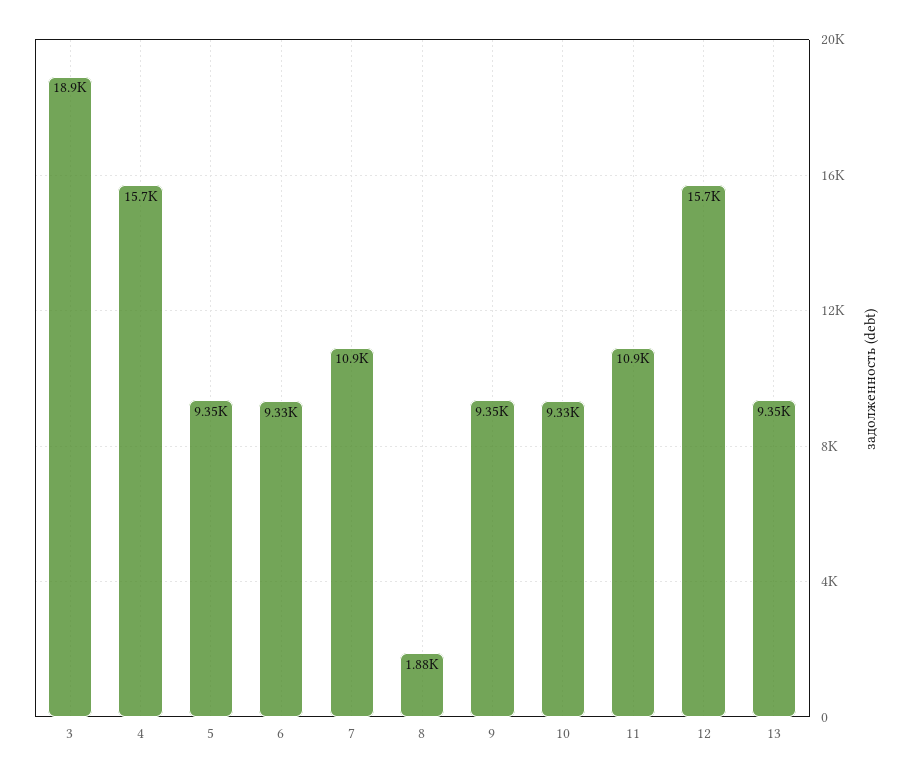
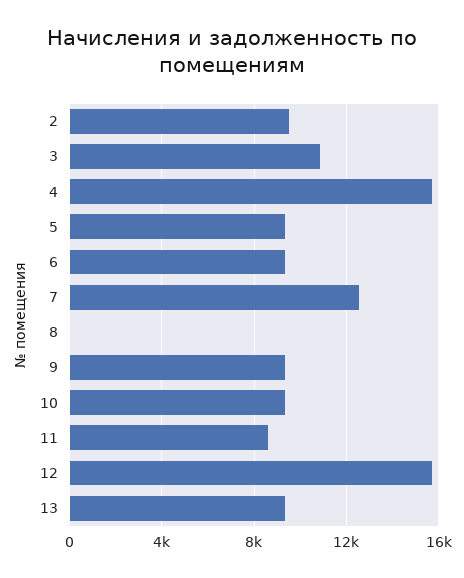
  {
-   "3": 18900,
+   "3": 11000,
    "4": 15700,
    "5": 9350,
    "6": 9330,
-   "7": 10900,
+   "7": 12500,
-   "8": 1880,
+   "8": 0,
    "9": 9350,
    "10": 9330,
-   "11": 10900,
+   "11": 8500,
    "12": 15700,
-   "13": 9350
+   "13": 9350,
+   "2": 9500
  }

